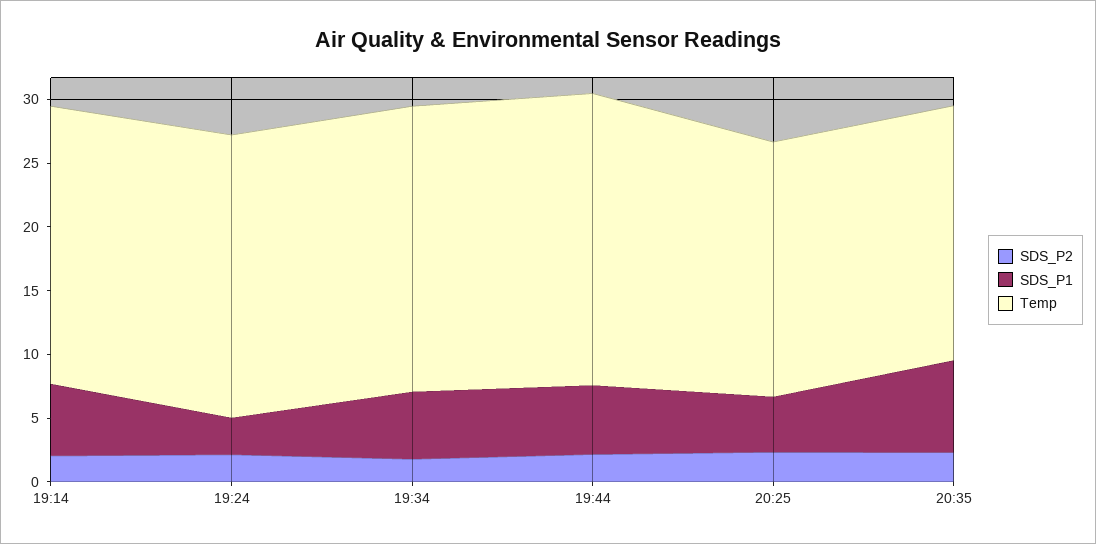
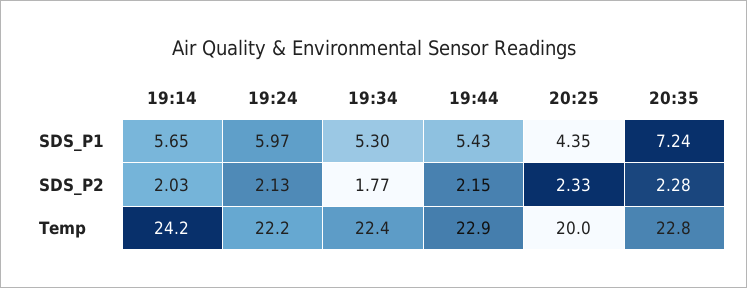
  {
    "SDS_P2": {
      "19:14": 2.03,
      "19:24": 2.13,
      "19:34": 1.77,
      "19:44": 2.15,
      "20:25": 2.33,
      "20:35": 2.28
    },
    "SDS_P1": {
      "19:14": 5.65,
-     "19:24": 3,
+     "19:24": 5.97,
      "19:34": 5.3,
      "19:44": 5.43,
      "20:25": 4.35,
      "20:35": 7.24
    },
    "Temp": {
-     "19:14": 22,
+     "19:14": 24.2,
      "19:24": 22.2,
      "19:34": 22.4,
      "19:44": 22.9,
      "20:25": 20,
-     "20:35": 20
+     "20:35": 22.8
    }
  }

